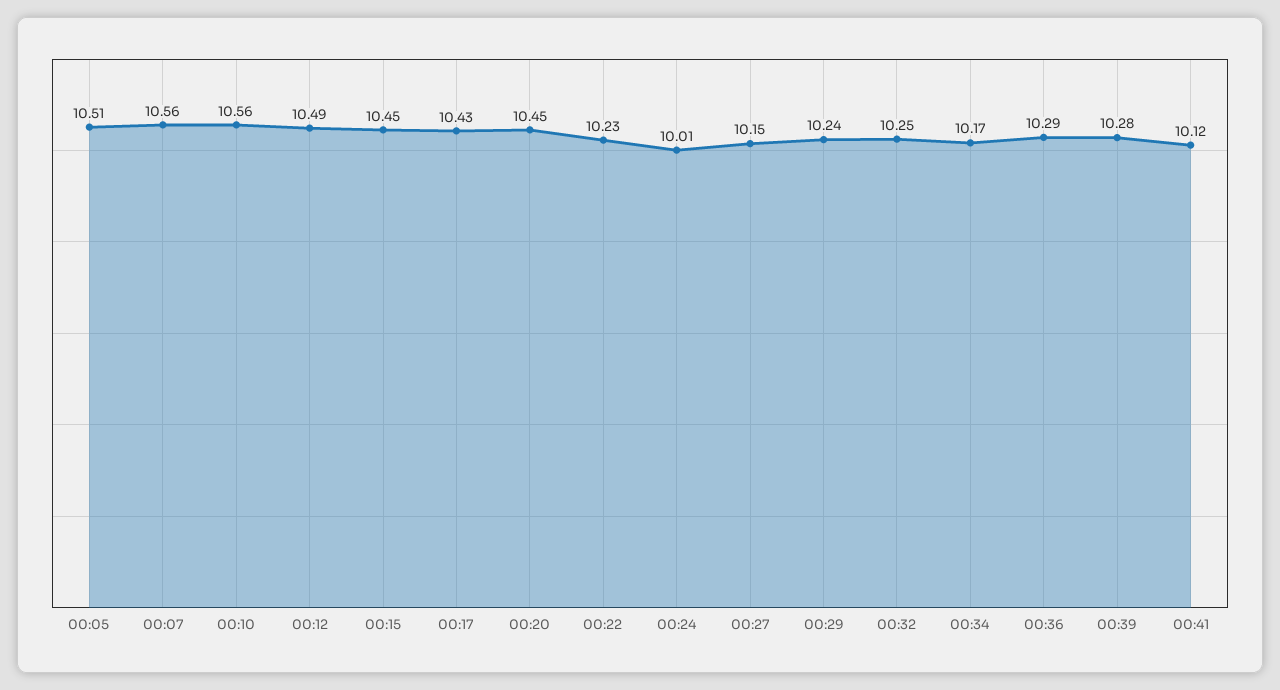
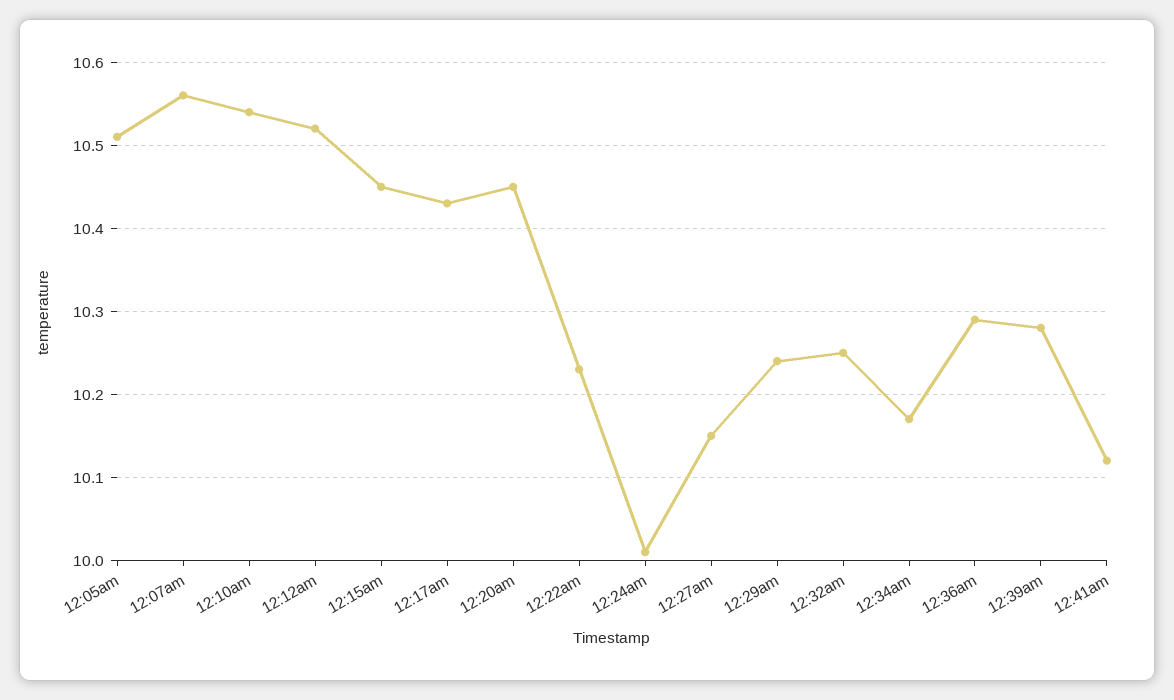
  {
    "00:05": 10.51,
    "00:07": 10.56,
-   "00:10": 10.56,
+   "00:10": 10.54,
-   "00:12": 10.49,
+   "00:12": 10.52,
    "00:15": 10.45,
    "00:17": 10.43,
    "00:20": 10.45,
    "00:22": 10.23,
    "00:24": 10.01,
    "00:27": 10.15,
    "00:29": 10.24,
    "00:32": 10.25,
    "00:34": 10.17,
    "00:36": 10.29,
    "00:39": 10.28,
    "00:41": 10.12
  }

